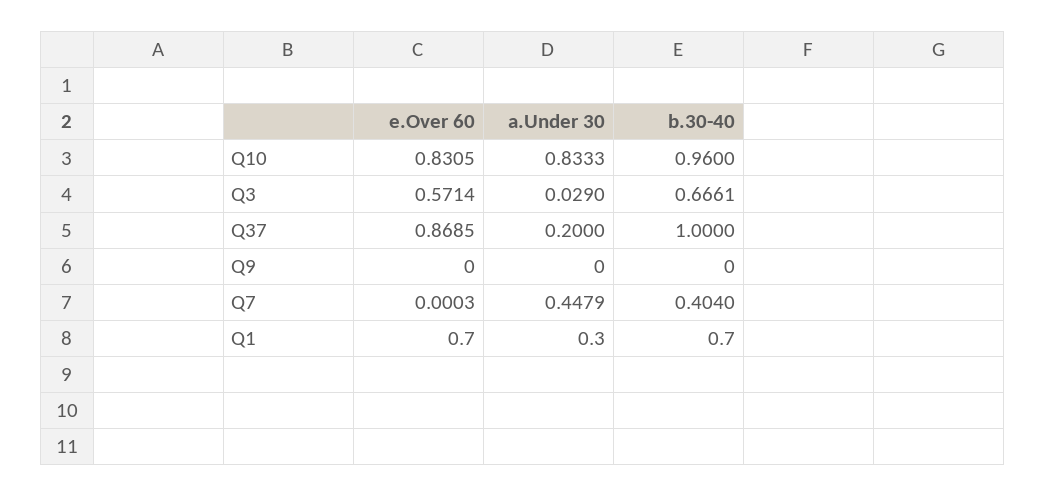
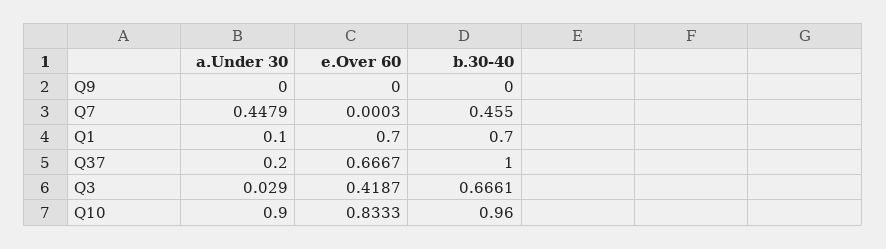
  {
    "e.Over 60": {
-     "Q10": 0.8305,
+     "Q10": 0.8333,
-     "Q3": 0.5714,
+     "Q3": 0.4187,
-     "Q37": 0.8685,
+     "Q37": 0.6667,
      "Q9": 0,
      "Q7": 0.0003,
      "Q1": 0.7
    },
    "a.Under 30": {
-     "Q10": 0.8333,
+     "Q10": 0.9,
      "Q3": 0.029,
      "Q37": 0.2,
      "Q9": 0,
      "Q7": 0.4479,
-     "Q1": 0.3
+     "Q1": 0.1
    },
    "b.30-40": {
      "Q10": 0.96,
      "Q3": 0.6661,
      "Q37": 1,
      "Q9": 0,
-     "Q7": 0.404,
+     "Q7": 0.455,
      "Q1": 0.7
    }
  }

